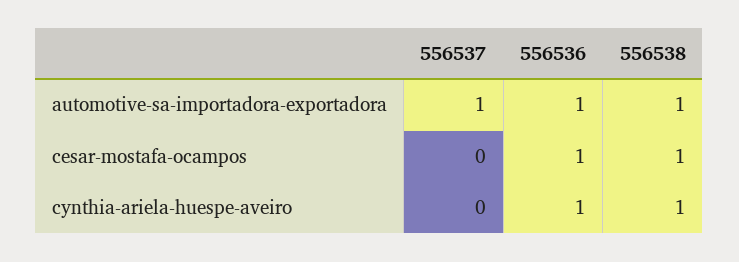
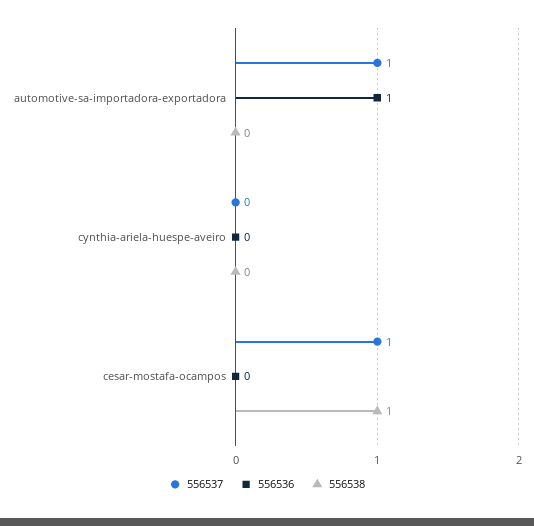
  {
    "556537": {
      "automotive-sa-importadora-exportadora": 1,
-     "cesar-mostafa-ocampos": 0,
+     "cesar-mostafa-ocampos": 1,
      "cynthia-ariela-huespe-aveiro": 0
    },
    "556536": {
      "automotive-sa-importadora-exportadora": 1,
-     "cesar-mostafa-ocampos": 1,
+     "cesar-mostafa-ocampos": 0,
-     "cynthia-ariela-huespe-aveiro": 1
+     "cynthia-ariela-huespe-aveiro": 0
    },
    "556538": {
-     "automotive-sa-importadora-exportadora": 1,
+     "automotive-sa-importadora-exportadora": 0,
      "cesar-mostafa-ocampos": 1,
-     "cynthia-ariela-huespe-aveiro": 1
+     "cynthia-ariela-huespe-aveiro": 0
    }
  }

